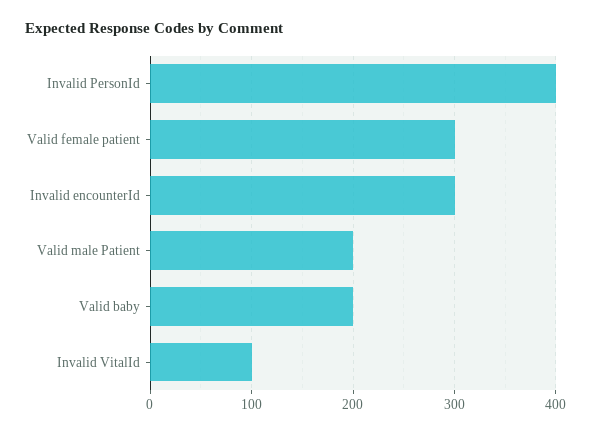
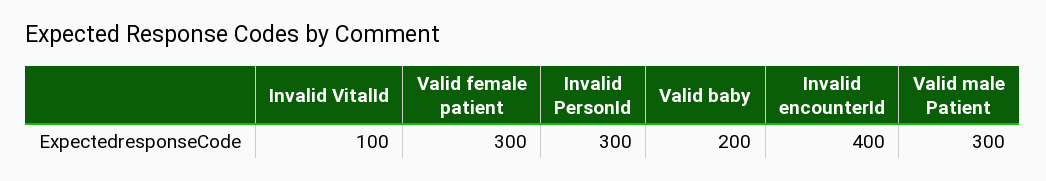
  {
-   "Invalid PersonId": 400,
+   "Invalid PersonId": 300,
    "Valid female patient": 300,
-   "Invalid encounterId": 300,
+   "Invalid encounterId": 400,
-   "Valid male Patient": 200,
+   "Valid male Patient": 300,
    "Valid baby": 200,
    "Invalid VitalId": 100
  }

